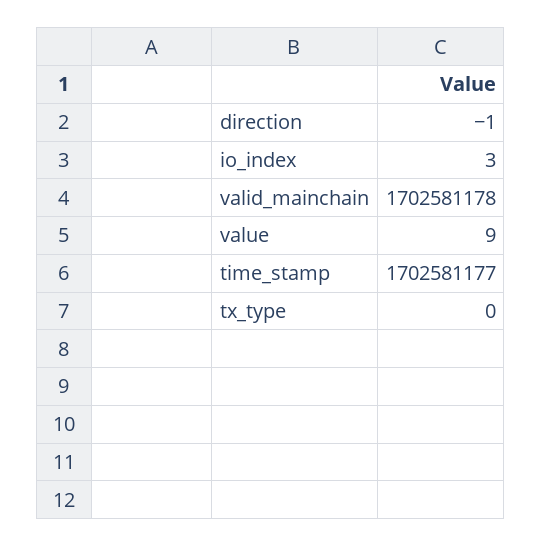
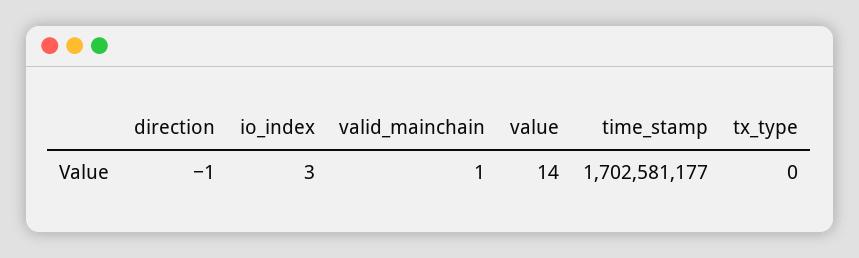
  {
    "direction": -1,
    "io_index": 3,
-   "valid_mainchain": 1702581178,
+   "valid_mainchain": 1,
-   "value": 9,
+   "value": 14,
    "time_stamp": 1702581177,
    "tx_type": 0
  }

